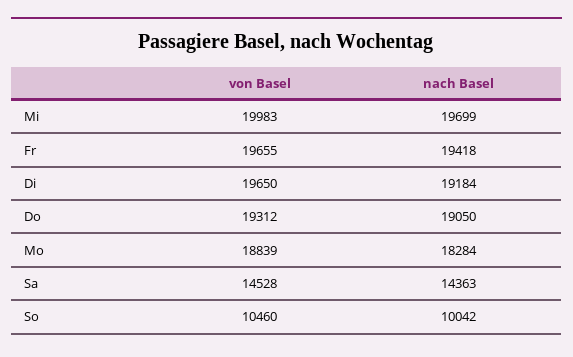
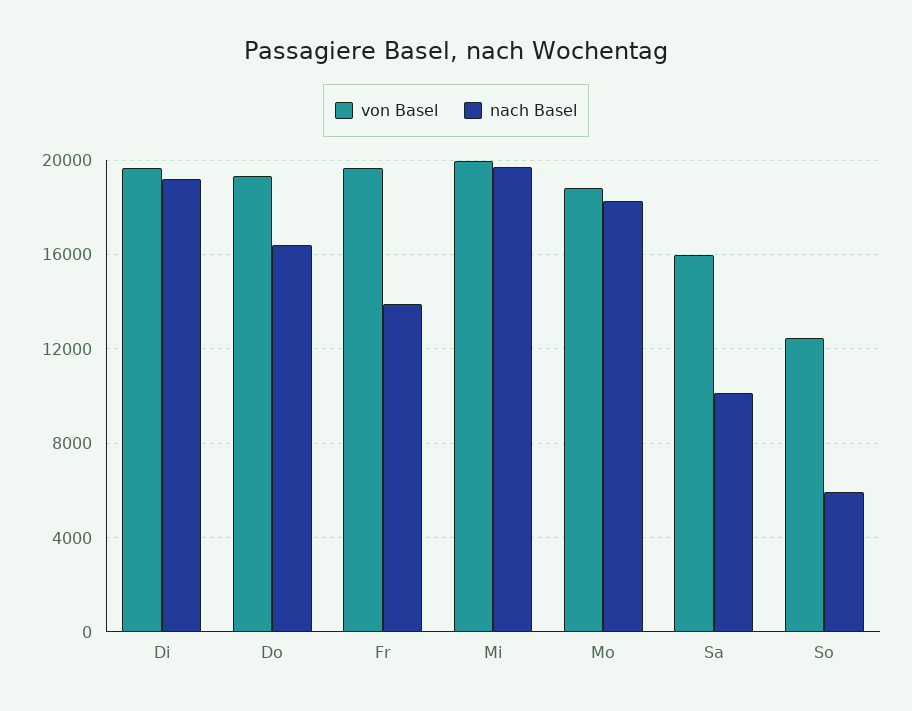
  {
    "von Basel": {
      "Mi": 19983,
      "Fr": 19655,
      "Di": 19650,
      "Do": 19312,
      "Mo": 18839,
-     "Sa": 14528,
+     "Sa": 16000,
-     "So": 10460
+     "So": 12500
    },
    "nach Basel": {
      "Mi": 19699,
-     "Fr": 19418,
+     "Fr": 14000,
      "Di": 19184,
-     "Do": 19050,
+     "Do": 16500,
      "Mo": 18284,
-     "Sa": 14363,
+     "Sa": 10000,
-     "So": 10042
+     "So": 6000
    }
  }

